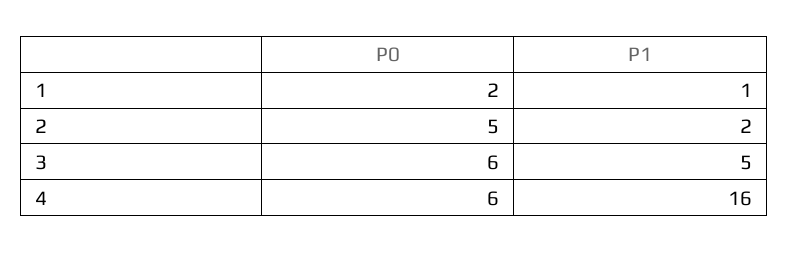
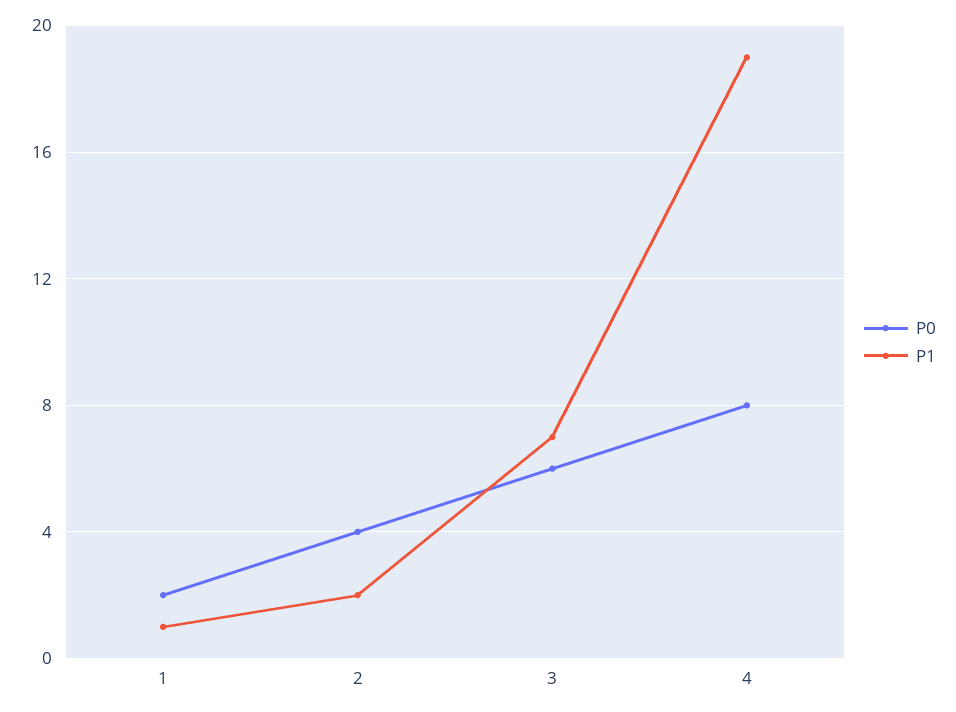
  {
    "P0": {
      "1": 2,
-     "2": 5,
+     "2": 4,
      "3": 6,
-     "4": 6
+     "4": 8
    },
    "P1": {
      "1": 1,
      "2": 2,
-     "3": 5,
+     "3": 7,
-     "4": 16
+     "4": 19
    }
  }

